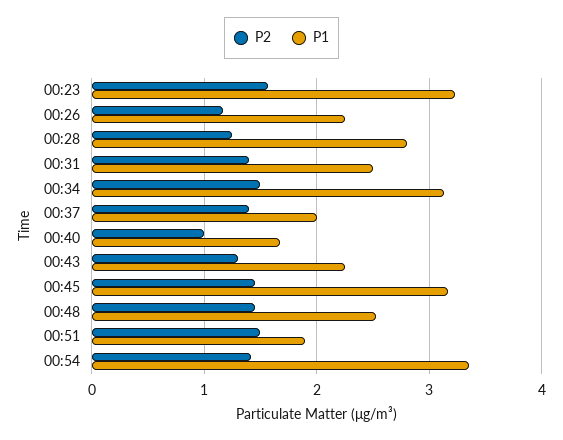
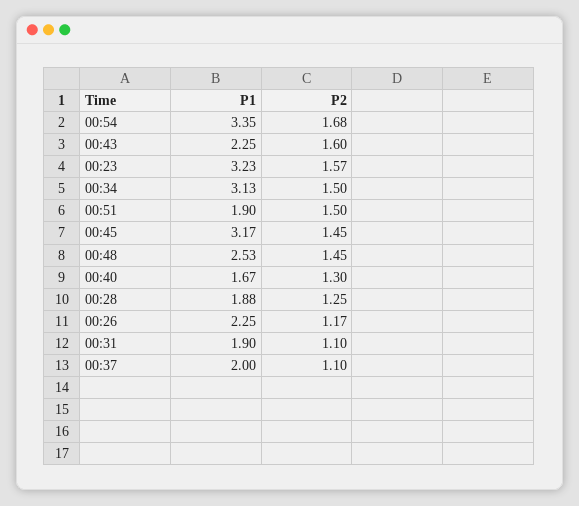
  {
    "P2": {
      "00:23": 1.57,
      "00:26": 1.17,
      "00:28": 1.25,
-     "00:31": 1.4,
+     "00:31": 1.1,
      "00:34": 1.5,
-     "00:37": 1.4,
+     "00:37": 1.1,
-     "00:40": 1,
+     "00:40": 1.3,
-     "00:43": 1.3,
+     "00:43": 1.6,
      "00:45": 1.45,
      "00:48": 1.45,
      "00:51": 1.5,
-     "00:54": 1.4
+     "00:54": 1.68
    },
    "P1": {
      "00:23": 3.23,
      "00:26": 2.25,
-     "00:28": 2.8,
+     "00:28": 1.88,
-     "00:31": 2.5,
+     "00:31": 1.9,
      "00:34": 3.13,
      "00:37": 2,
      "00:40": 1.67,
      "00:43": 2.25,
      "00:45": 3.17,
      "00:48": 2.53,
      "00:51": 1.9,
      "00:54": 3.35
    }
  }

